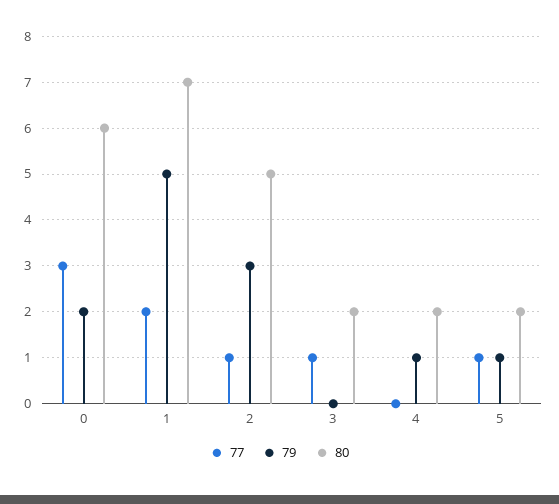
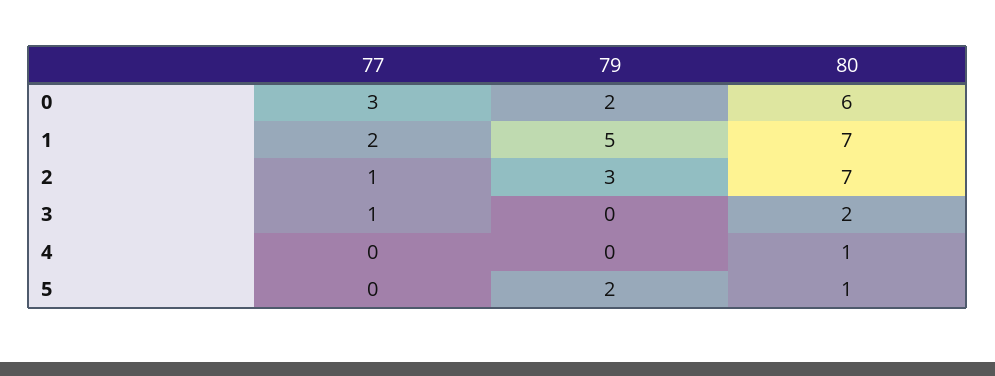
  {
    "77": {
      "0": 3,
      "1": 2,
      "2": 1,
      "3": 1,
      "4": 0,
-     "5": 1
+     "5": 0
    },
    "79": {
      "0": 2,
      "1": 5,
      "2": 3,
      "3": 0,
-     "4": 1,
+     "4": 0,
-     "5": 1
+     "5": 2
    },
    "80": {
      "0": 6,
      "1": 7,
-     "2": 5,
+     "2": 7,
      "3": 2,
-     "4": 2,
+     "4": 1,
-     "5": 2
+     "5": 1
    }
  }

